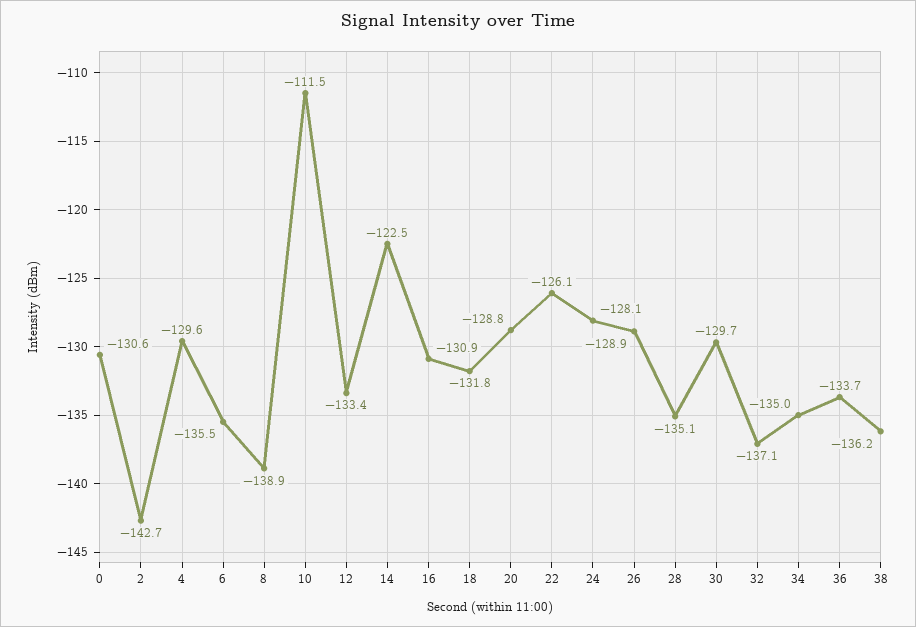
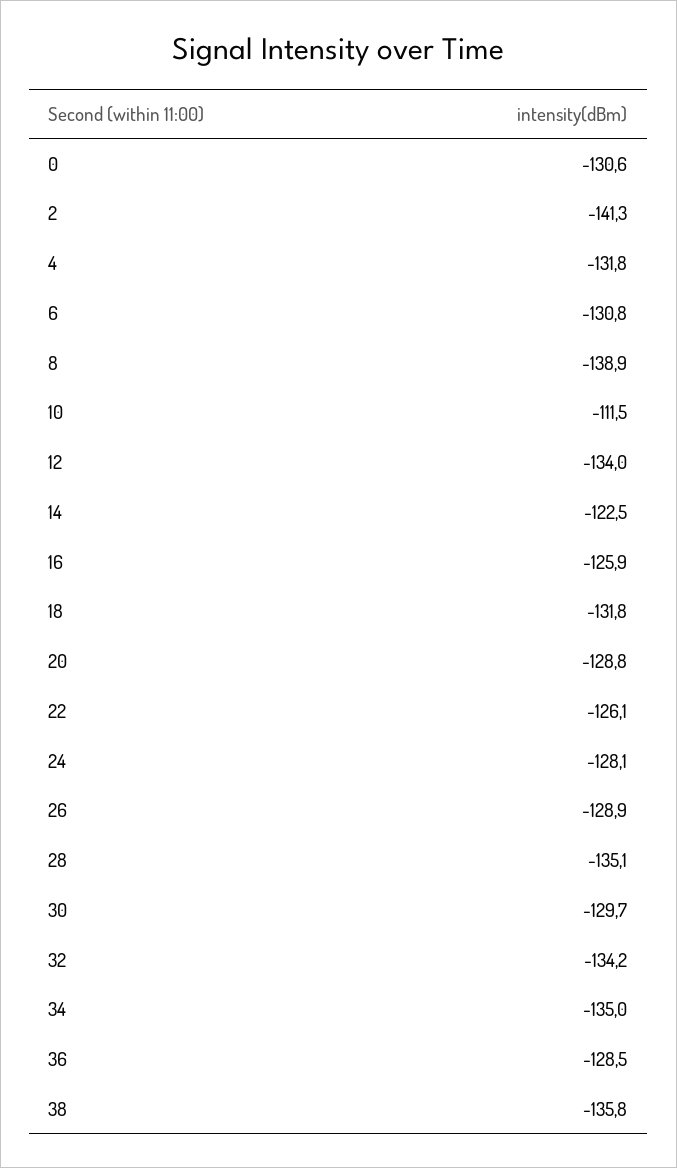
  {
    "0": -130.6,
-   "2": -142.7,
+   "2": -141.3,
-   "4": -129.6,
+   "4": -131.8,
-   "6": -135.5,
+   "6": -130.8,
    "8": -138.9,
    "10": -111.5,
-   "12": -133.4,
+   "12": -134,
    "14": -122.5,
-   "16": -130.9,
+   "16": -125.9,
    "18": -131.8,
    "20": -128.8,
    "22": -126.1,
    "24": -128.1,
    "26": -128.9,
    "28": -135.1,
    "30": -129.7,
-   "32": -137.1,
+   "32": -134.2,
    "34": -135,
-   "36": -133.7,
+   "36": -128.5,
-   "38": -136.2
+   "38": -135.8
  }

